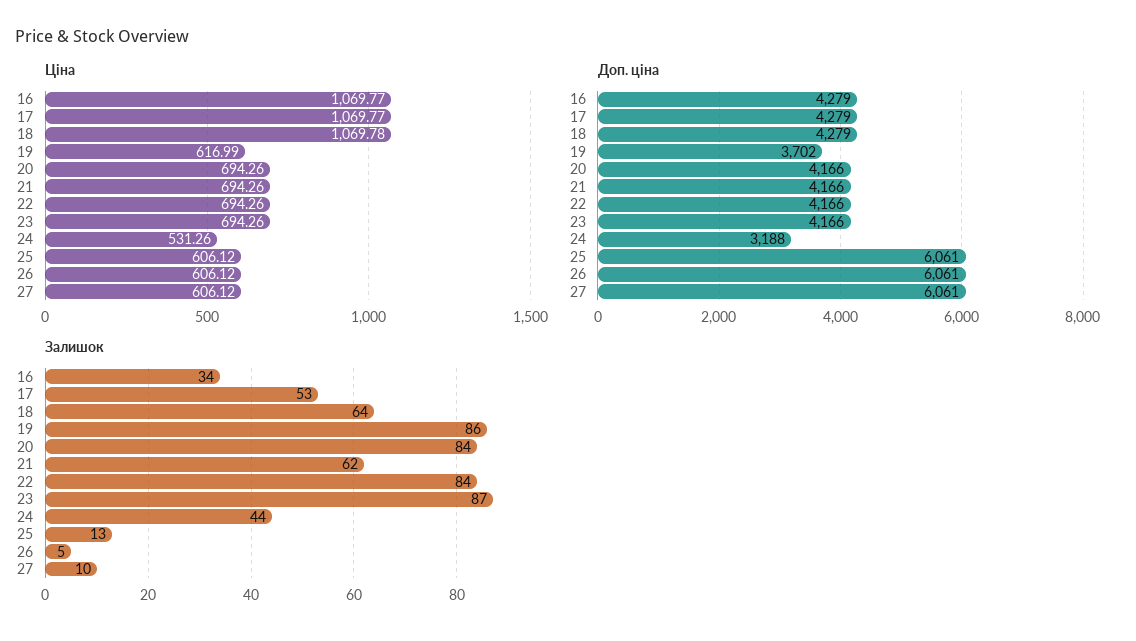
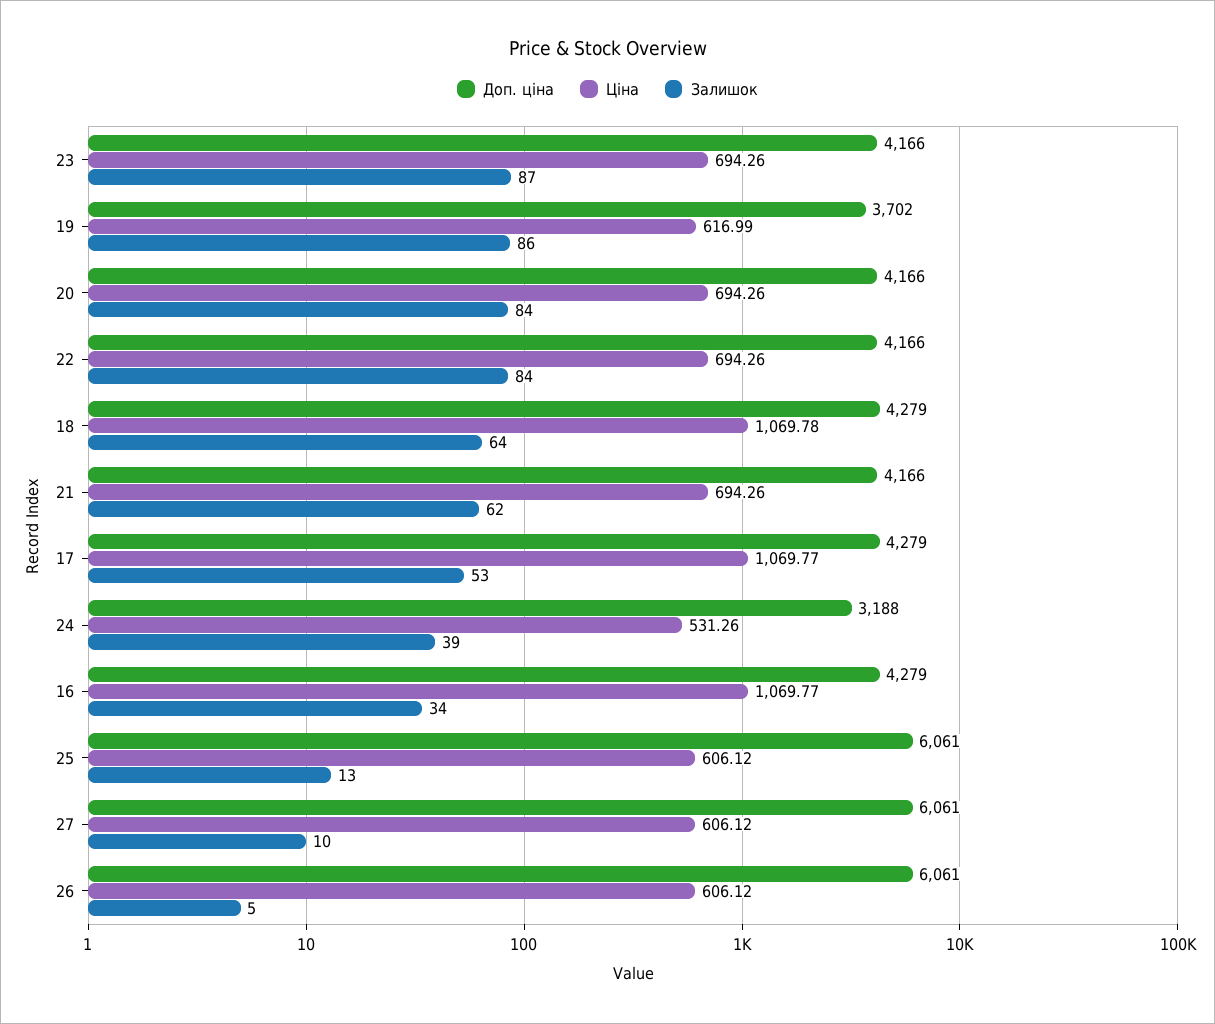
  {
    "Ціна": {
      "16": 1069.77,
      "17": 1069.77,
      "18": 1069.78,
      "19": 616.99,
      "20": 694.26,
      "21": 694.26,
      "22": 694.26,
      "23": 694.26,
      "24": 531.26,
      "25": 606.12,
      "26": 606.12,
      "27": 606.12
    },
    "Доп. ціна": {
      "16": 4279,
      "17": 4279,
      "18": 4279,
      "19": 3702,
      "20": 4166,
      "21": 4166,
      "22": 4166,
      "23": 4166,
      "24": 3188,
      "25": 6061,
      "26": 6061,
      "27": 6061
    },
    "Залишок": {
      "16": 34,
      "17": 53,
      "18": 64,
      "19": 86,
      "20": 84,
      "21": 62,
      "22": 84,
      "23": 87,
-     "24": 44,
+     "24": 39,
      "25": 13,
      "26": 5,
      "27": 10
    }
  }

